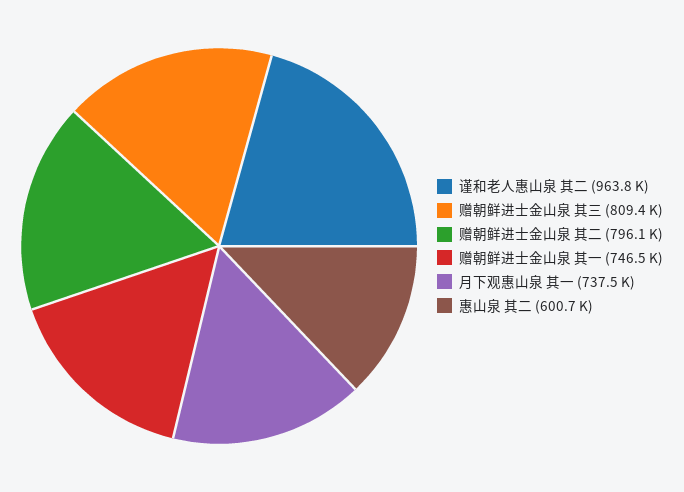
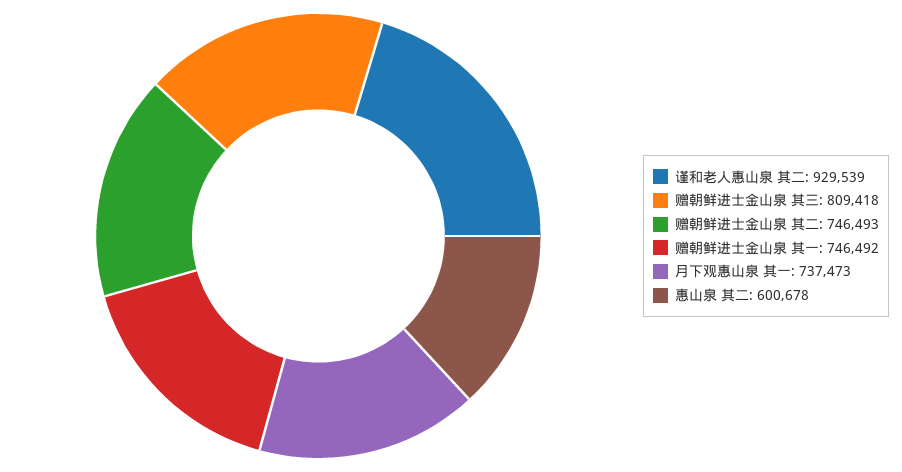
  {
-   "谨和老人惠山泉 其二": 963800,
+   "谨和老人惠山泉 其二": 929539,
    "赠朝鲜进士金山泉 其三": 809418,
-   "赠朝鲜进士金山泉 其二": 796100,
+   "赠朝鲜进士金山泉 其二": 746493,
    "赠朝鲜进士金山泉 其一": 746492,
    "月下观惠山泉 其一": 737473,
    "惠山泉 其二": 600678
  }

